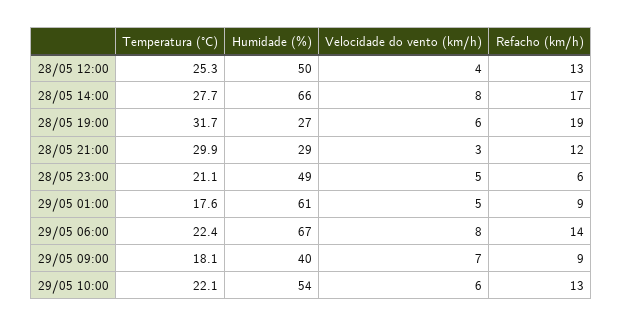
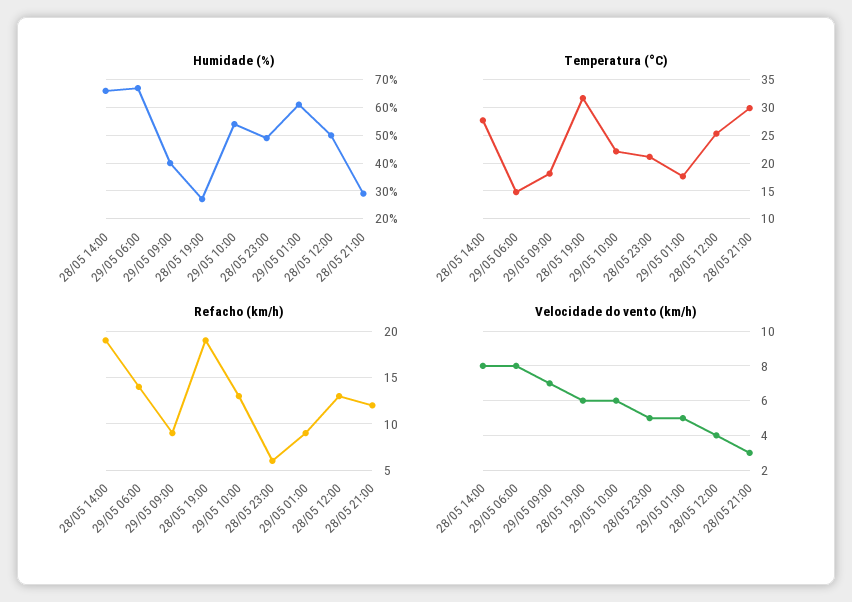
  {
    "Temperatura (°C)": {
      "28/05 12:00": 25.3,
      "28/05 14:00": 27.7,
      "28/05 19:00": 31.7,
      "28/05 21:00": 29.9,
      "28/05 23:00": 21.1,
      "29/05 01:00": 17.6,
-     "29/05 06:00": 22.4,
+     "29/05 06:00": 15,
      "29/05 09:00": 18.1,
      "29/05 10:00": 22.1
    },
    "Humidade (%)": {
      "28/05 12:00": 50,
      "28/05 14:00": 66,
      "28/05 19:00": 27,
      "28/05 21:00": 29,
      "28/05 23:00": 49,
      "29/05 01:00": 61,
      "29/05 06:00": 67,
      "29/05 09:00": 40,
      "29/05 10:00": 54
    },
    "Velocidade do vento (km/h)": {
      "28/05 12:00": 4,
      "28/05 14:00": 8,
      "28/05 19:00": 6,
      "28/05 21:00": 3,
      "28/05 23:00": 5,
      "29/05 01:00": 5,
      "29/05 06:00": 8,
      "29/05 09:00": 7,
      "29/05 10:00": 6
    },
    "Refacho (km/h)": {
      "28/05 12:00": 13,
-     "28/05 14:00": 17,
+     "28/05 14:00": 19,
      "28/05 19:00": 19,
      "28/05 21:00": 12,
      "28/05 23:00": 6,
      "29/05 01:00": 9,
      "29/05 06:00": 14,
      "29/05 09:00": 9,
      "29/05 10:00": 13
    }
  }

